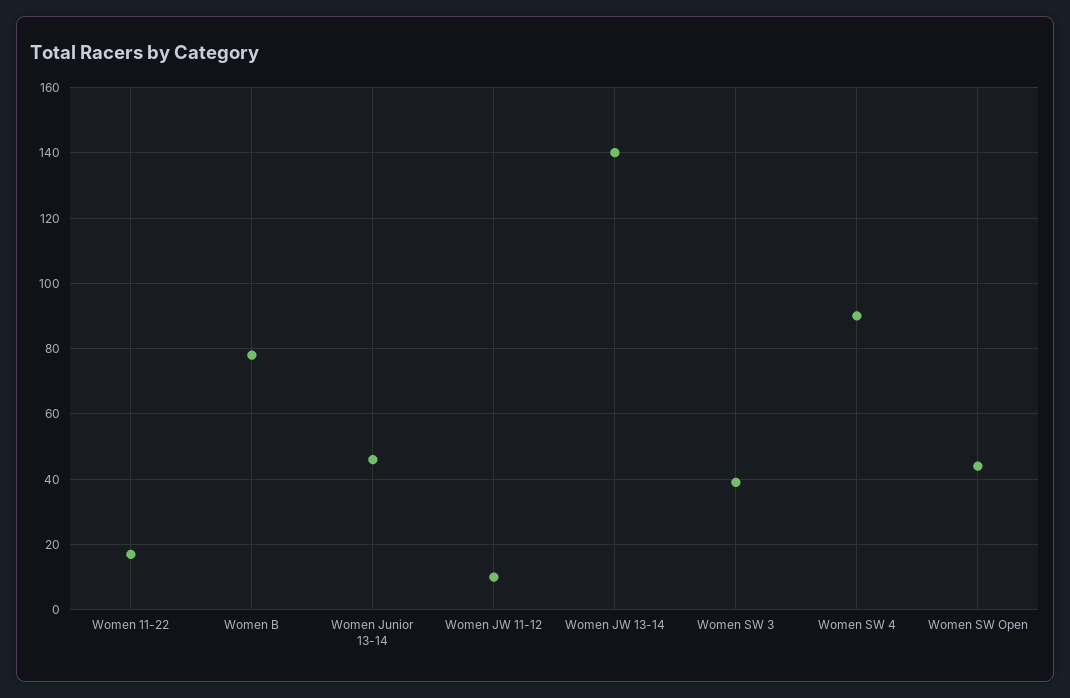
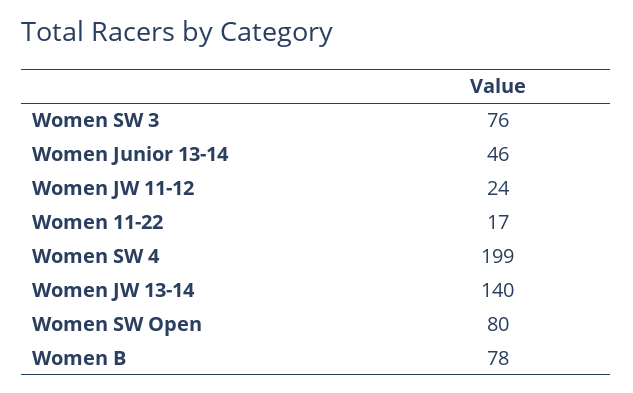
  {
    "Women 11-22": 17,
    "Women B": 78,
    "Women Junior 13-14": 46,
-   "Women JW 11-12": 10,
+   "Women JW 11-12": 24,
    "Women JW 13-14": 140,
-   "Women SW 3": 40,
+   "Women SW 3": 76,
-   "Women SW 4": 90,
+   "Women SW 4": 199,
-   "Women SW Open": 45
+   "Women SW Open": 80
  }

